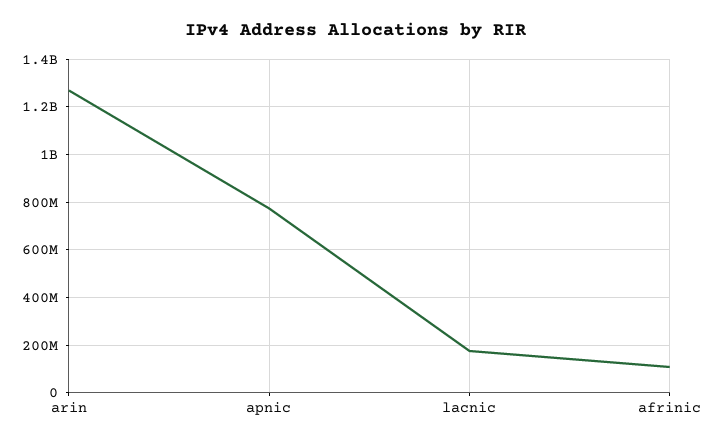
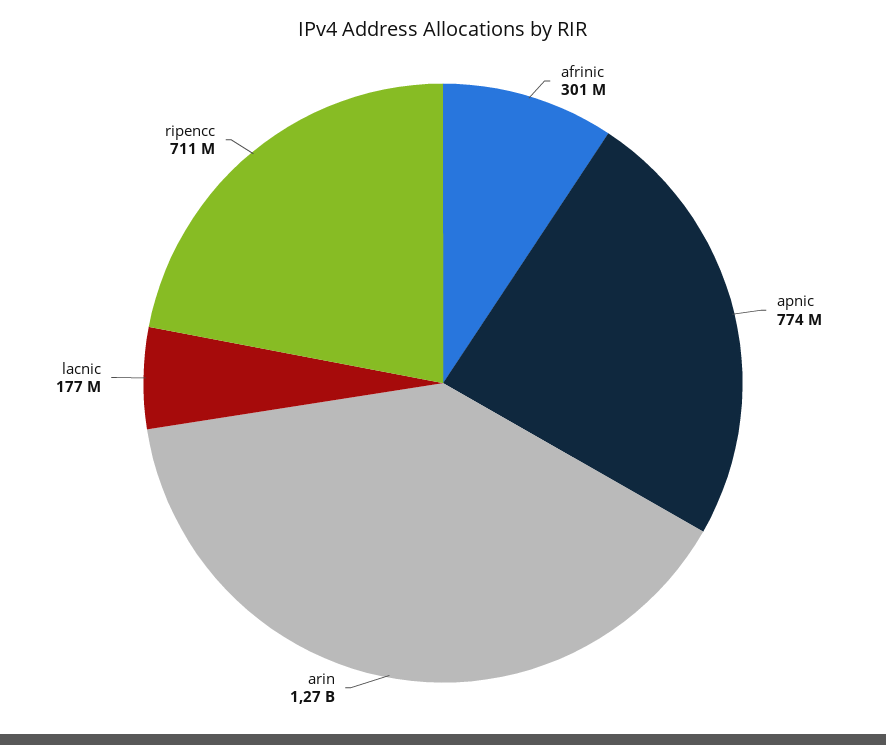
  {
    "arin": 1270000000,
    "apnic": 774000000,
    "lacnic": 177000000,
-   "afrinic": 100000000
+   "afrinic": 301000000,
+   "ripencc": 711000000
  }

